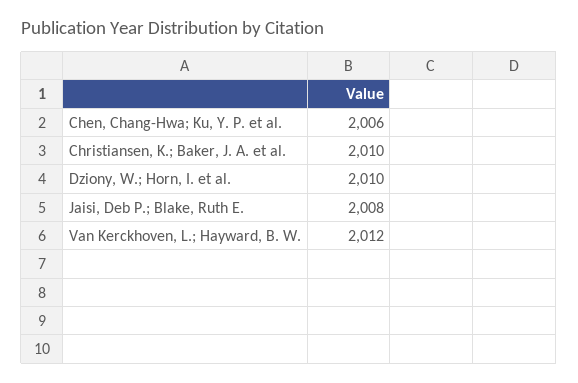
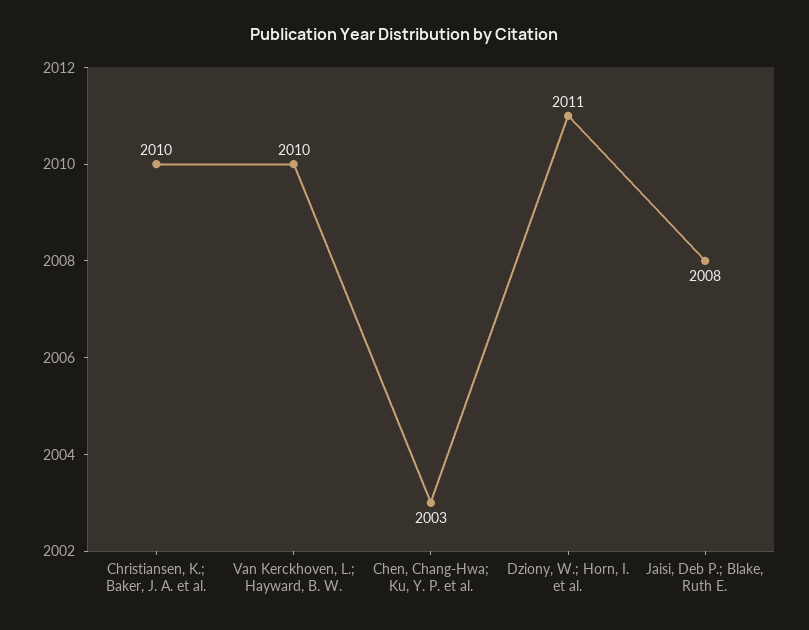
  {
-   "Chen, Chang-Hwa; Ku, Y. P. et al.": 2006,
+   "Chen, Chang-Hwa; Ku, Y. P. et al.": 2003,
    "Christiansen, K.; Baker, J. A. et al.": 2010,
-   "Dziony, W.; Horn, I. et al.": 2010,
+   "Dziony, W.; Horn, I. et al.": 2011,
    "Jaisi, Deb P.; Blake, Ruth E.": 2008,
-   "Van Kerckhoven, L.; Hayward, B. W.": 2012
+   "Van Kerckhoven, L.; Hayward, B. W.": 2010
  }

